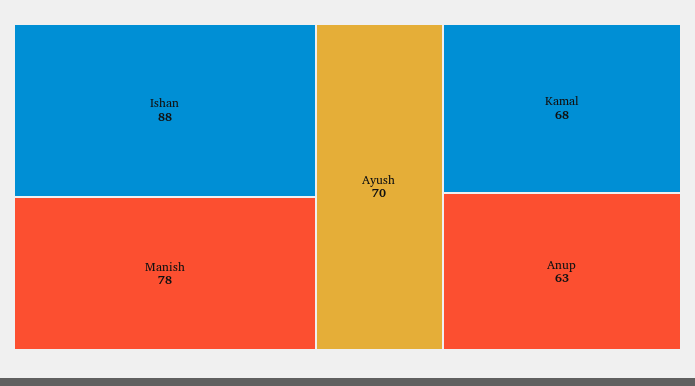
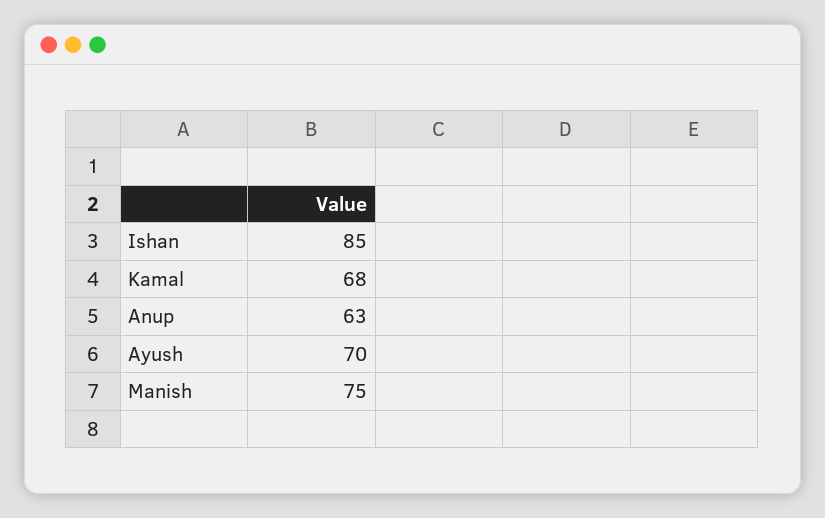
  {
-   "Ishan": 88,
+   "Ishan": 85,
-   "Manish": 78,
+   "Manish": 75,
    "Ayush": 70,
    "Kamal": 68,
    "Anup": 63
  }

